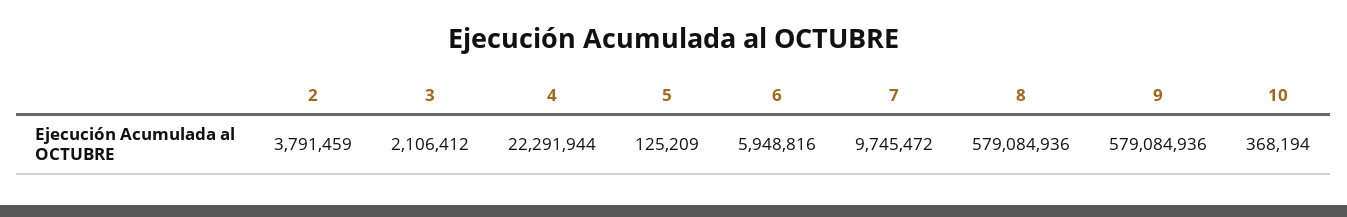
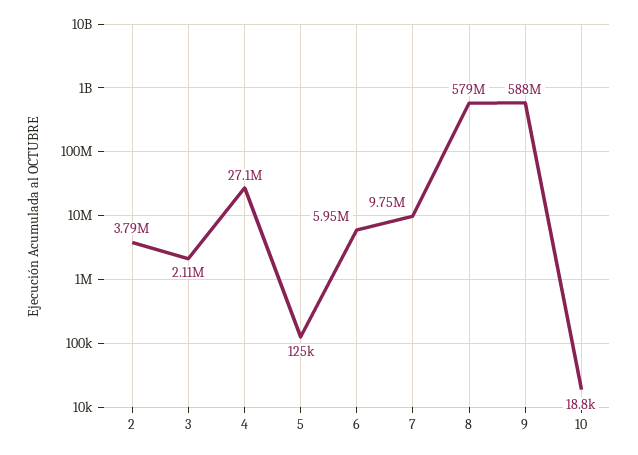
  {
    "2": 3791459,
    "3": 2106412,
-   "4": 22291944,
+   "4": 27100000,
    "5": 125209,
    "6": 5948816,
    "7": 9745472,
    "8": 579084936,
-   "9": 579084936,
+   "9": 588000000,
-   "10": 368194
+   "10": 18800
  }

